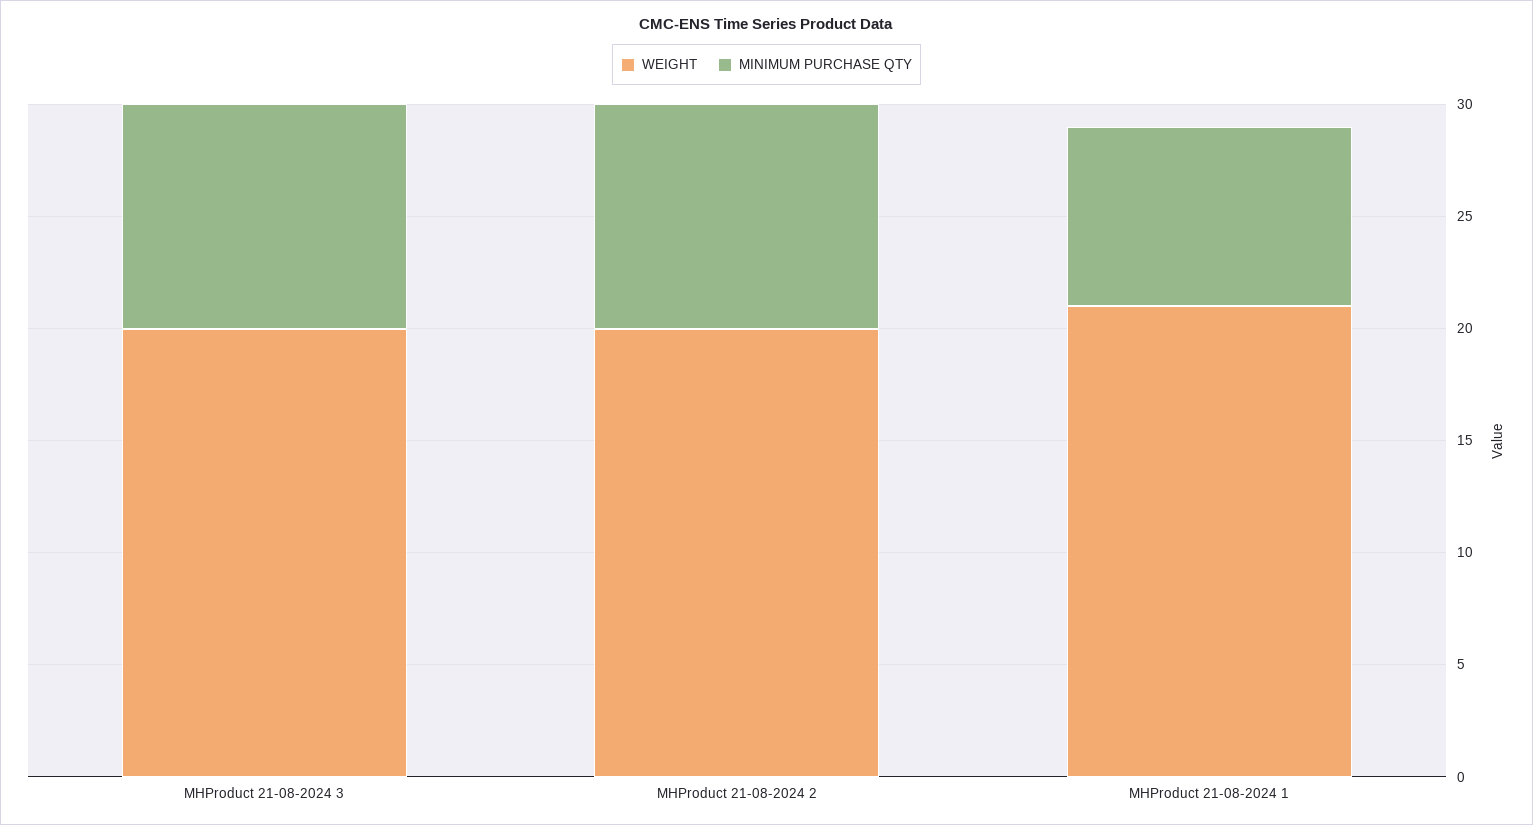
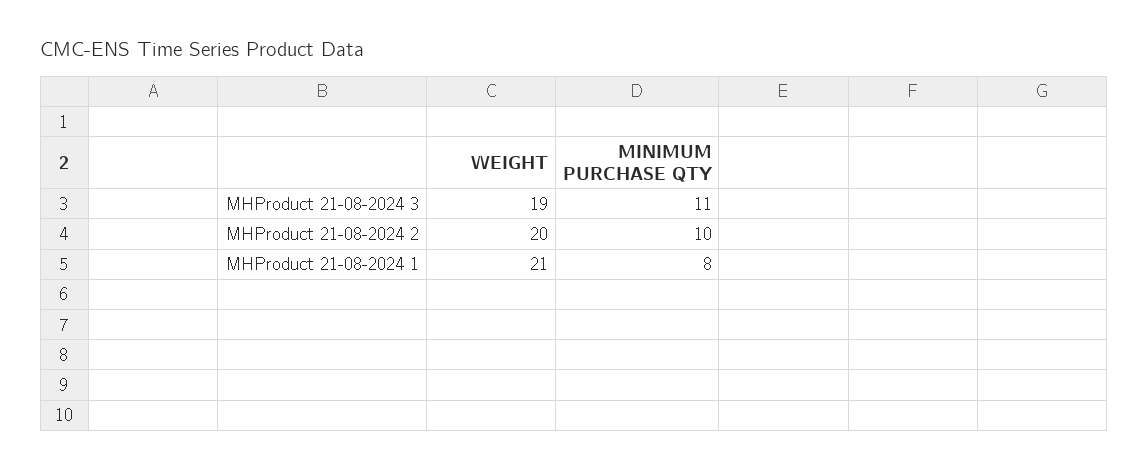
  {
    "WEIGHT": {
-     "MHProduct 21-08-2024 3": 20,
+     "MHProduct 21-08-2024 3": 19,
      "MHProduct 21-08-2024 2": 20,
      "MHProduct 21-08-2024 1": 21
    },
    "MINIMUM PURCHASE QTY": {
-     "MHProduct 21-08-2024 3": 10,
+     "MHProduct 21-08-2024 3": 11,
      "MHProduct 21-08-2024 2": 10,
      "MHProduct 21-08-2024 1": 8
    }
  }

